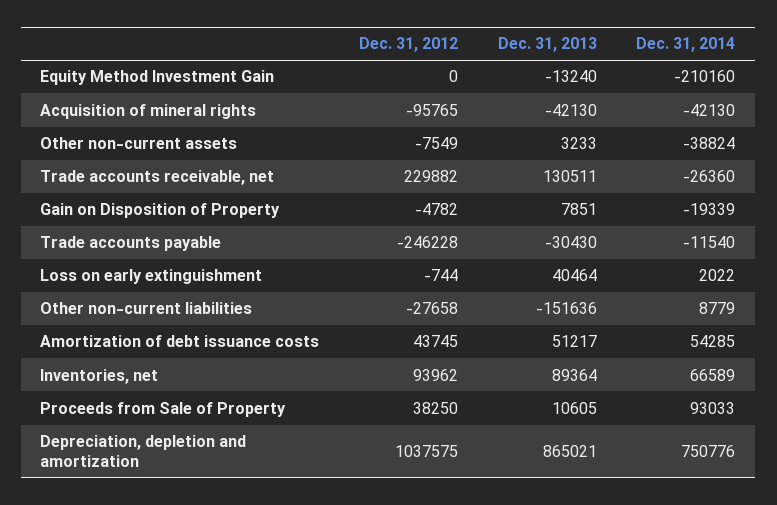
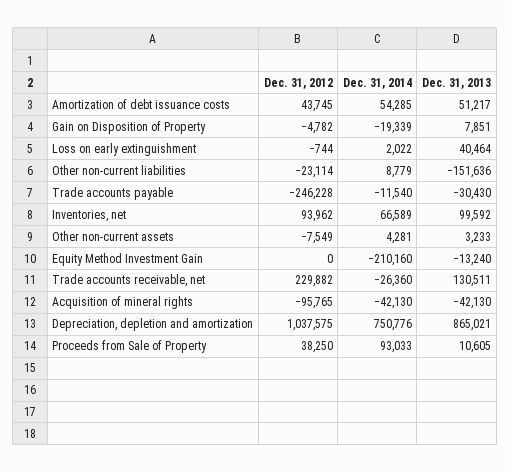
  {
    "Dec. 31, 2012": {
      "Equity Method Investment Gain": 0,
      "Acquisition of mineral rights": -95765,
      "Other non-current assets": -7549,
      "Trade accounts receivable, net": 229882,
      "Gain on Disposition of Property": -4782,
      "Trade accounts payable": -246228,
      "Loss on early extinguishment": -744,
-     "Other non-current liabilities": -27658,
+     "Other non-current liabilities": -23114,
      "Amortization of debt issuance costs": 43745,
      "Inventories, net": 93962,
      "Proceeds from Sale of Property": 38250,
      "Depreciation, depletion and amortization": 1037575
    },
    "Dec. 31, 2013": {
      "Equity Method Investment Gain": -13240,
      "Acquisition of mineral rights": -42130,
      "Other non-current assets": 3233,
      "Trade accounts receivable, net": 130511,
      "Gain on Disposition of Property": 7851,
      "Trade accounts payable": -30430,
      "Loss on early extinguishment": 40464,
      "Other non-current liabilities": -151636,
      "Amortization of debt issuance costs": 51217,
-     "Inventories, net": 89364,
+     "Inventories, net": 99592,
      "Proceeds from Sale of Property": 10605,
      "Depreciation, depletion and amortization": 865021
    },
    "Dec. 31, 2014": {
      "Equity Method Investment Gain": -210160,
      "Acquisition of mineral rights": -42130,
-     "Other non-current assets": -38824,
+     "Other non-current assets": 4281,
      "Trade accounts receivable, net": -26360,
      "Gain on Disposition of Property": -19339,
      "Trade accounts payable": -11540,
      "Loss on early extinguishment": 2022,
      "Other non-current liabilities": 8779,
      "Amortization of debt issuance costs": 54285,
      "Inventories, net": 66589,
      "Proceeds from Sale of Property": 93033,
      "Depreciation, depletion and amortization": 750776
    }
  }

